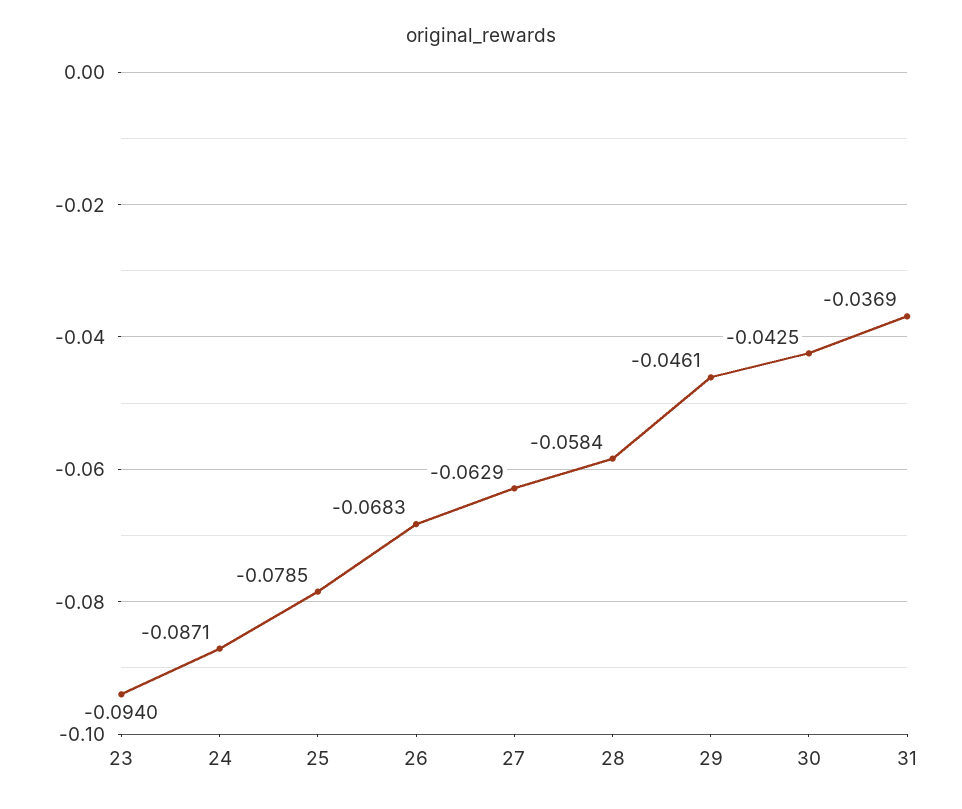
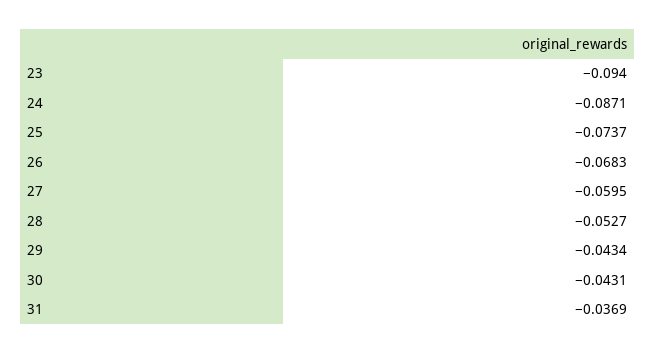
  {
    "23": -0.094,
    "24": -0.0871,
-   "25": -0.0785,
+   "25": -0.0737,
    "26": -0.0683,
-   "27": -0.0629,
+   "27": -0.0595,
-   "28": -0.0584,
+   "28": -0.0527,
-   "29": -0.0461,
+   "29": -0.0434,
-   "30": -0.0425,
+   "30": -0.0431,
    "31": -0.0369
  }

